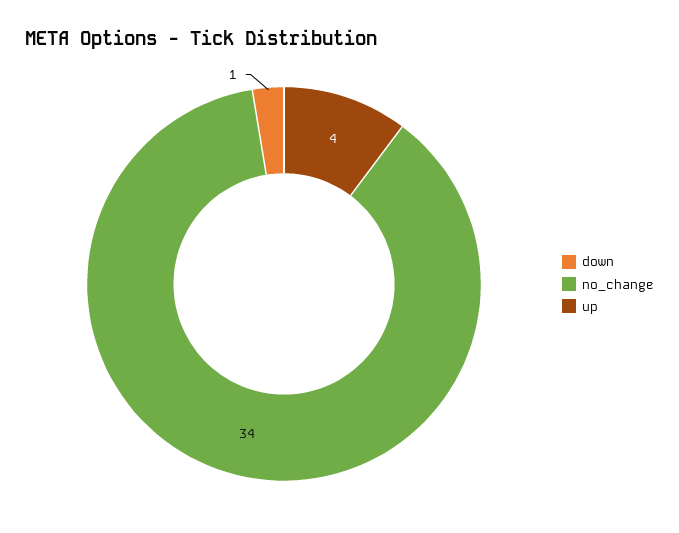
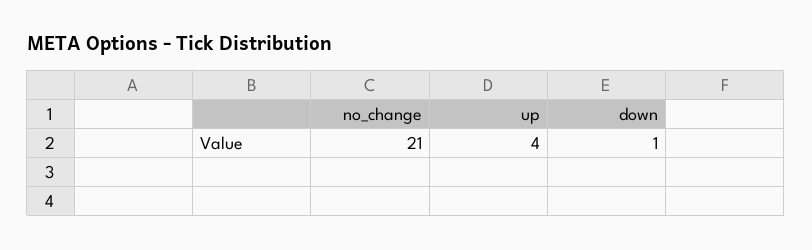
  {
    "down": 1,
-   "no_change": 34,
+   "no_change": 21,
    "up": 4
  }

